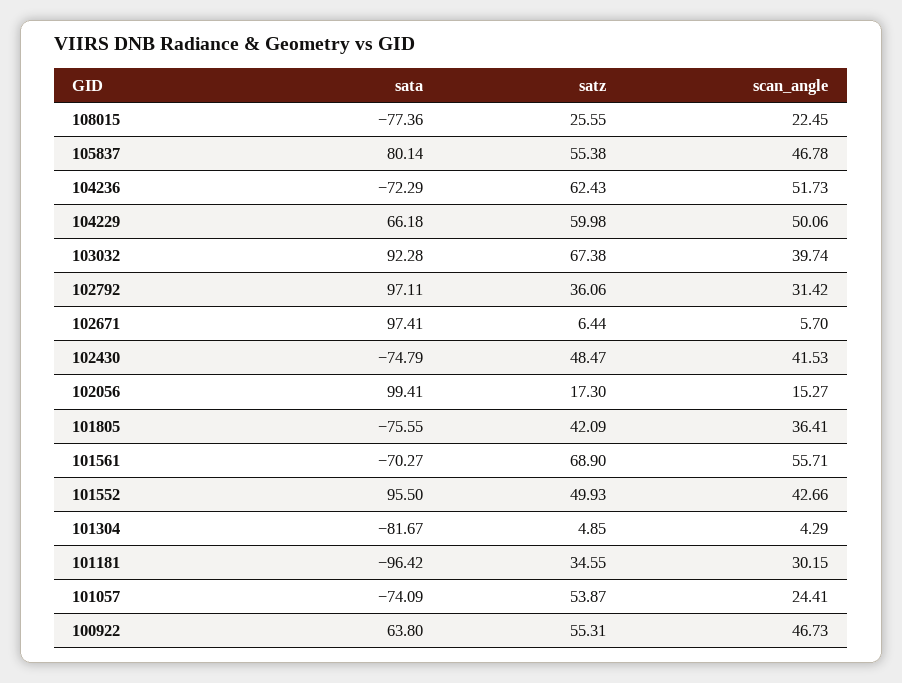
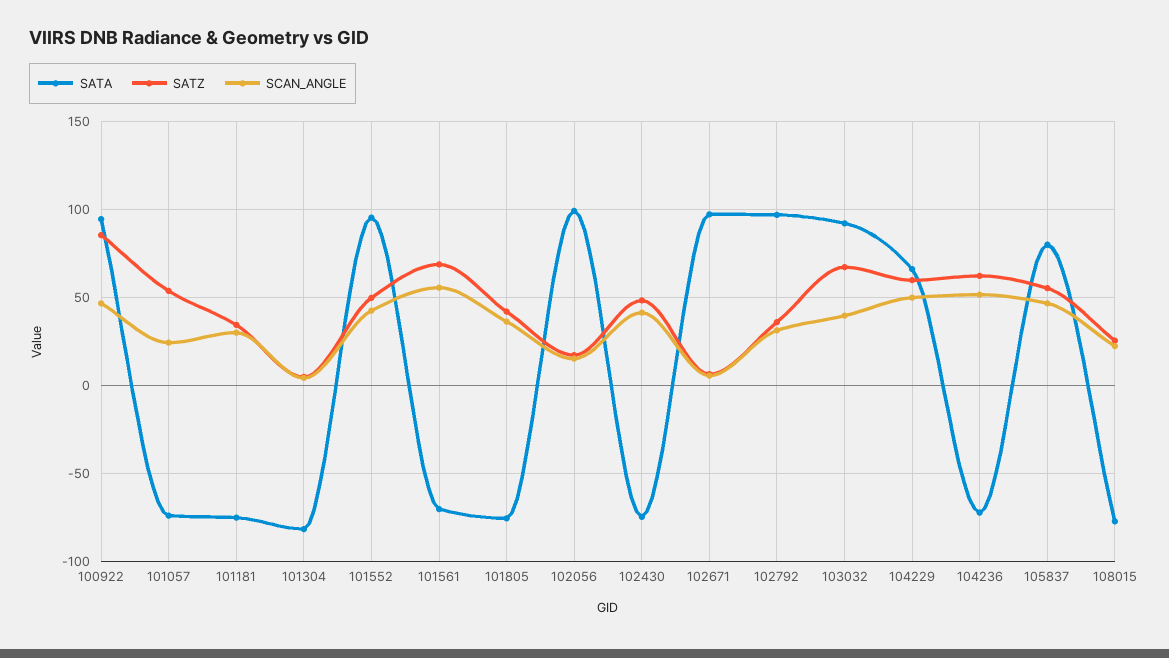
  {
    "sata": {
      "108015": -77.36,
      "105837": 80.14,
      "104236": -72.29,
      "104229": 66.18,
      "103032": 92.28,
      "102792": 97.11,
      "102671": 97.41,
      "102430": -74.79,
      "102056": 99.41,
      "101805": -75.55,
      "101561": -70.27,
      "101552": 95.5,
      "101304": -81.67,
-     "101181": -96.42,
+     "101181": -75,
      "101057": -74.09,
-     "100922": 63.8
+     "100922": 95
    },
    "satz": {
      "108015": 25.55,
      "105837": 55.38,
      "104236": 62.43,
      "104229": 59.98,
      "103032": 67.38,
      "102792": 36.06,
      "102671": 6.44,
      "102430": 48.47,
      "102056": 17.3,
      "101805": 42.09,
      "101561": 68.9,
      "101552": 49.93,
      "101304": 4.85,
      "101181": 34.55,
      "101057": 53.87,
-     "100922": 55.31
+     "100922": 85
    },
    "scan_angle": {
      "108015": 22.45,
      "105837": 46.78,
      "104236": 51.73,
      "104229": 50.06,
      "103032": 39.74,
      "102792": 31.42,
      "102671": 5.7,
      "102430": 41.53,
      "102056": 15.27,
      "101805": 36.41,
      "101561": 55.71,
      "101552": 42.66,
      "101304": 4.29,
      "101181": 30.15,
      "101057": 24.41,
      "100922": 46.73
    }
  }

